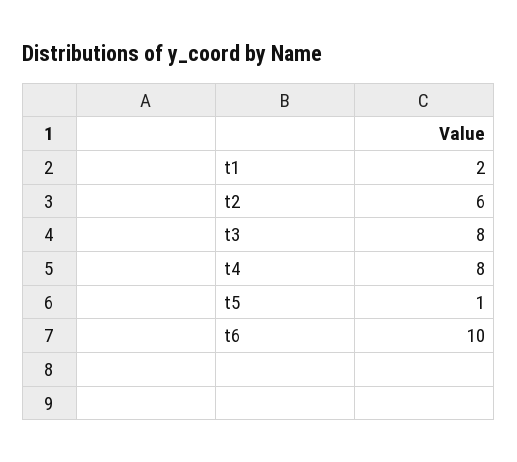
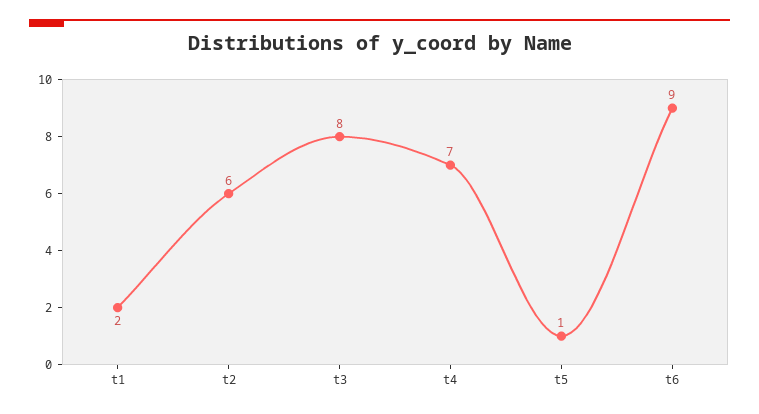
  {
    "t1": 2,
    "t2": 6,
    "t3": 8,
-   "t4": 8,
+   "t4": 7,
    "t5": 1,
-   "t6": 10
+   "t6": 9
  }

